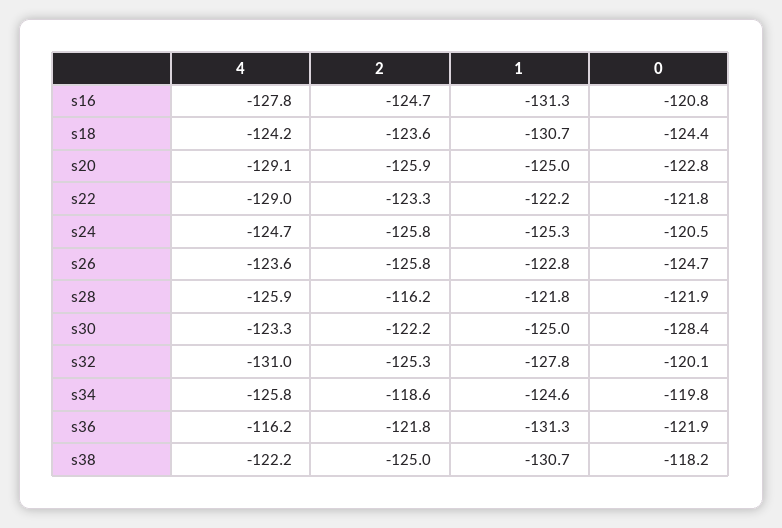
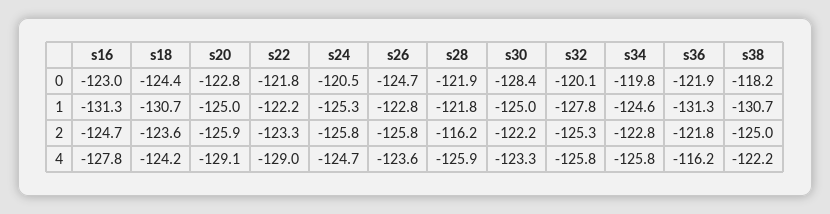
  {
    "4": {
      "s16": -127.8,
      "s18": -124.2,
      "s20": -129.1,
      "s22": -129,
      "s24": -124.7,
      "s26": -123.6,
      "s28": -125.9,
      "s30": -123.3,
-     "s32": -131,
+     "s32": -125.8,
      "s34": -125.8,
      "s36": -116.2,
      "s38": -122.2
    },
    "2": {
      "s16": -124.7,
      "s18": -123.6,
      "s20": -125.9,
      "s22": -123.3,
      "s24": -125.8,
      "s26": -125.8,
      "s28": -116.2,
      "s30": -122.2,
      "s32": -125.3,
-     "s34": -118.6,
+     "s34": -122.8,
      "s36": -121.8,
      "s38": -125
    },
    "1": {
      "s16": -131.3,
      "s18": -130.7,
      "s20": -125,
      "s22": -122.2,
      "s24": -125.3,
      "s26": -122.8,
      "s28": -121.8,
      "s30": -125,
      "s32": -127.8,
      "s34": -124.6,
      "s36": -131.3,
      "s38": -130.7
    },
    "0": {
-     "s16": -120.8,
+     "s16": -123,
      "s18": -124.4,
      "s20": -122.8,
      "s22": -121.8,
      "s24": -120.5,
      "s26": -124.7,
      "s28": -121.9,
      "s30": -128.4,
      "s32": -120.1,
      "s34": -119.8,
      "s36": -121.9,
      "s38": -118.2
    }
  }

